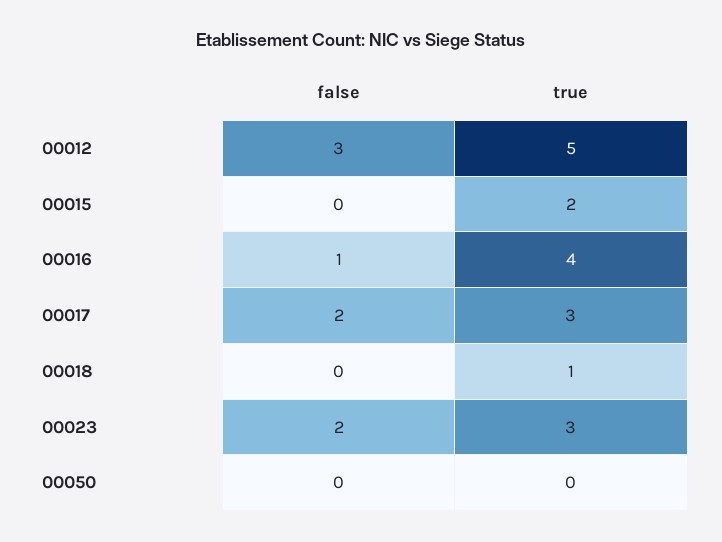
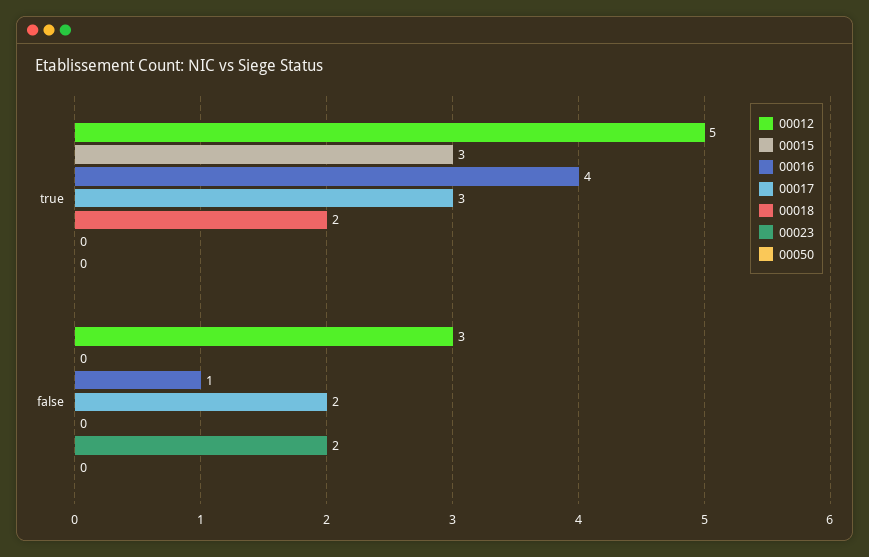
  {
    "00012": {
      "false": 3,
      "true": 5
    },
    "00015": {
      "false": 0,
-     "true": 2
+     "true": 3
    },
    "00016": {
      "false": 1,
      "true": 4
    },
    "00017": {
      "false": 2,
      "true": 3
    },
    "00018": {
      "false": 0,
-     "true": 1
+     "true": 2
    },
    "00023": {
      "false": 2,
-     "true": 3
+     "true": 0
    },
    "00050": {
      "false": 0,
      "true": 0
    }
  }

